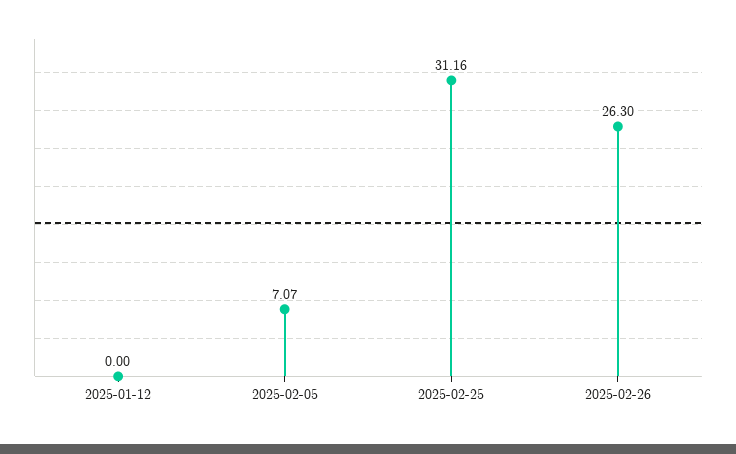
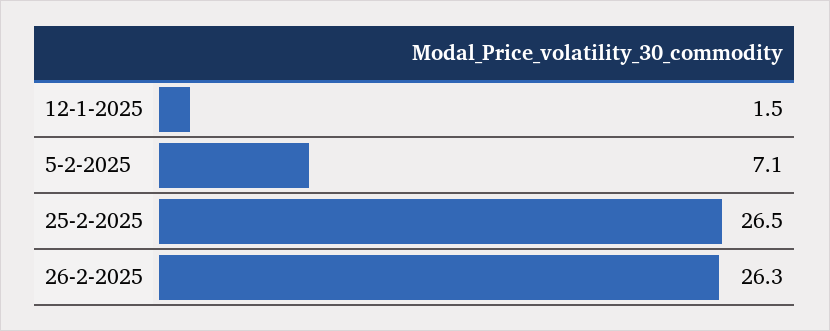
  {
-   "2025-01-12": 0,
+   "2025-01-12": 1.5,
    "2025-02-05": 7.07,
-   "2025-02-25": 31.16,
+   "2025-02-25": 26.5,
    "2025-02-26": 26.3
  }

